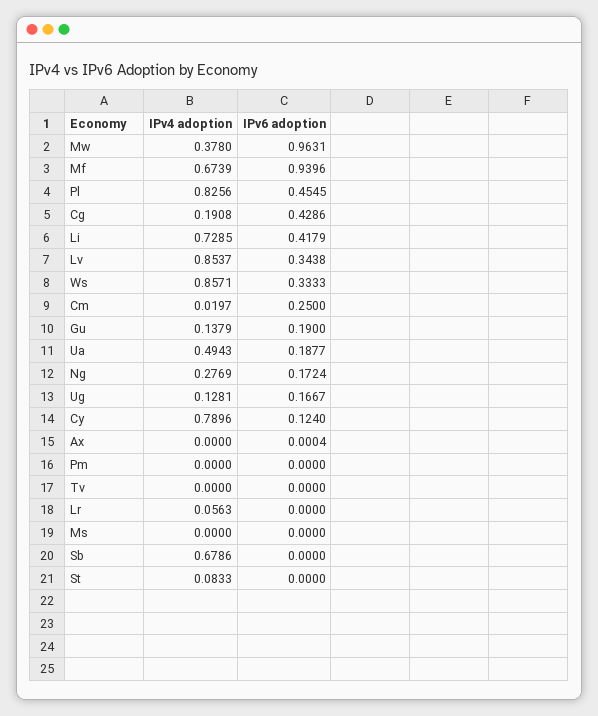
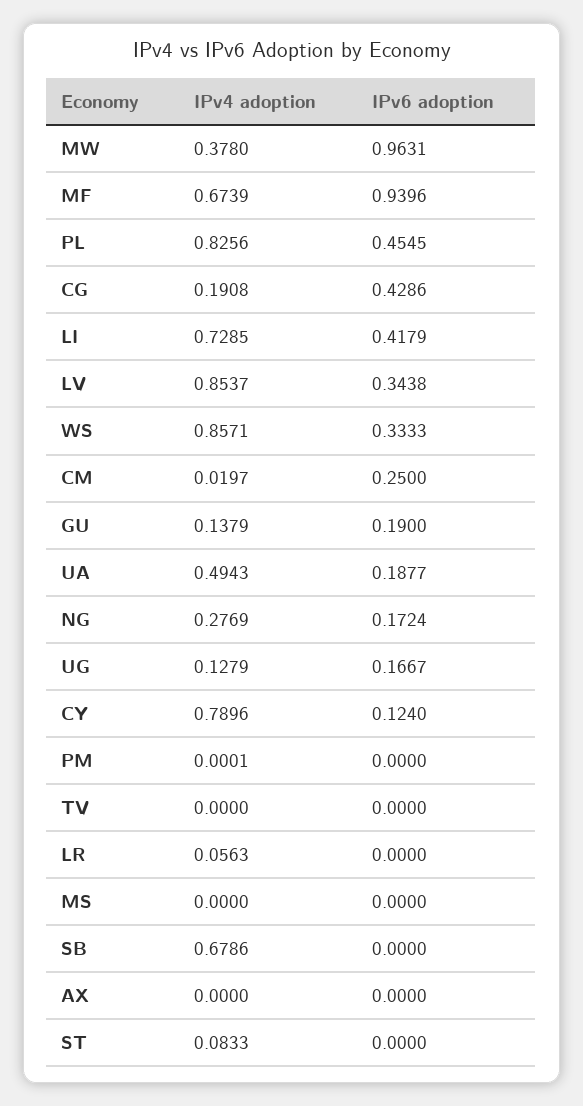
  {
    "IPv4 adoption": {
      "Mw": 0.378,
      "Mf": 0.6739,
      "Pl": 0.8256,
      "Cg": 0.1908,
      "Li": 0.7285,
      "Lv": 0.8537,
      "Ws": 0.8571,
      "Cm": 0.0197,
      "Gu": 0.1379,
      "Ua": 0.4943,
      "Ng": 0.2769,
-     "Ug": 0.1281,
+     "Ug": 0.1279,
      "Cy": 0.7896,
      "Ax": 0,
-     "Pm": 0,
+     "Pm": 0.0001,
      "Tv": 0,
      "Lr": 0.0563,
      "Ms": 0,
      "Sb": 0.6786,
      "St": 0.0833
    },
    "IPv6 adoption": {
      "Mw": 0.9631,
      "Mf": 0.9396,
      "Pl": 0.4545,
      "Cg": 0.4286,
      "Li": 0.4179,
      "Lv": 0.3438,
      "Ws": 0.3333,
      "Cm": 0.25,
      "Gu": 0.19,
      "Ua": 0.1877,
      "Ng": 0.1724,
      "Ug": 0.1667,
      "Cy": 0.124,
-     "Ax": 0.0004,
+     "Ax": 0,
      "Pm": 0,
      "Tv": 0,
      "Lr": 0,
      "Ms": 0,
      "Sb": 0,
      "St": 0
    }
  }

